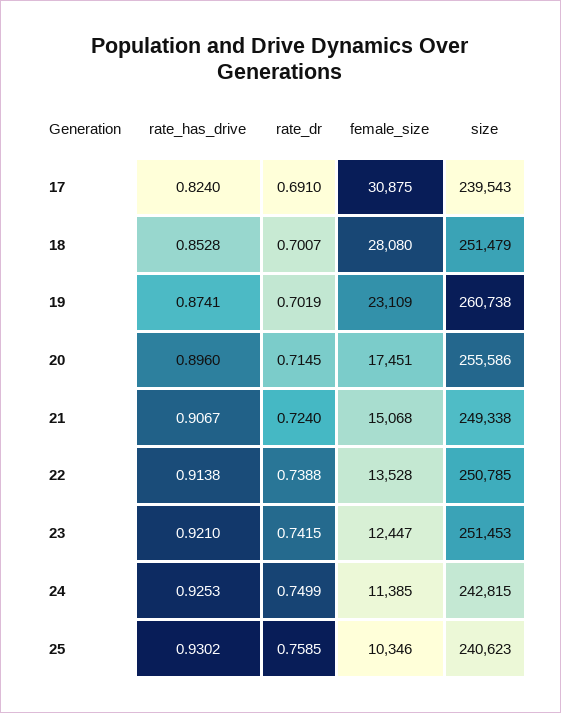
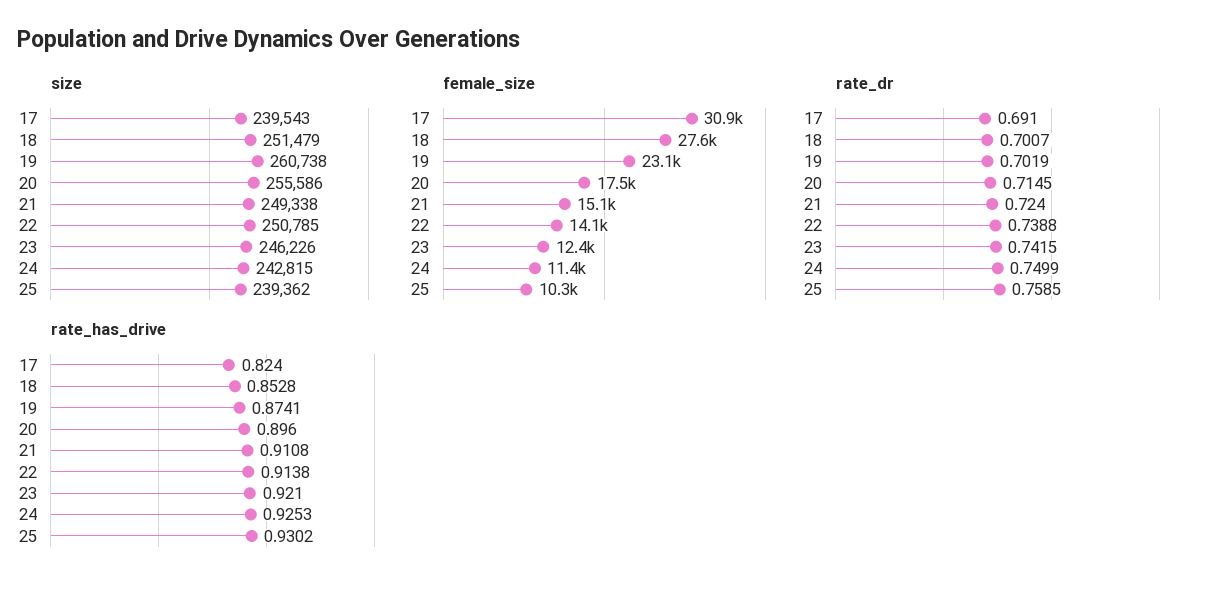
  {
    "rate_has_drive": {
      "17": 0.824,
      "18": 0.8528,
      "19": 0.8741,
      "20": 0.896,
-     "21": 0.9067,
+     "21": 0.9108,
      "22": 0.9138,
      "23": 0.921,
      "24": 0.9253,
      "25": 0.9302
    },
    "rate_dr": {
      "17": 0.691,
      "18": 0.7007,
      "19": 0.7019,
      "20": 0.7145,
      "21": 0.724,
      "22": 0.7388,
      "23": 0.7415,
      "24": 0.7499,
      "25": 0.7585
    },
    "female_size": {
      "17": 30875,
-     "18": 28080,
+     "18": 27600,
      "19": 23109,
      "20": 17451,
      "21": 15068,
-     "22": 13528,
+     "22": 14100,
      "23": 12447,
      "24": 11385,
      "25": 10346
    },
    "size": {
      "17": 239543,
      "18": 251479,
      "19": 260738,
      "20": 255586,
      "21": 249338,
      "22": 250785,
-     "23": 251453,
+     "23": 246226,
      "24": 242815,
-     "25": 240623
+     "25": 239362
    }
  }

